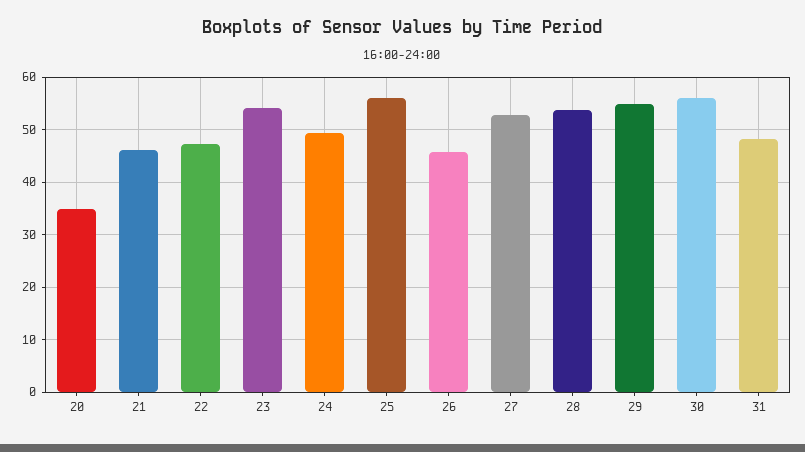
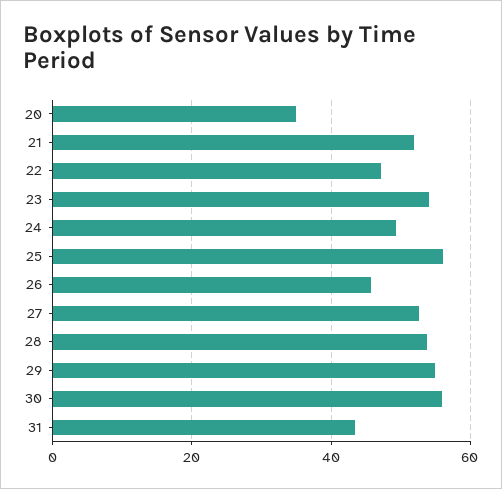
  {
    "20": 34,
-   "21": 46,
+   "21": 52,
    "22": 48,
    "23": 54,
    "24": 50,
    "25": 56,
    "26": 46,
    "27": 52,
    "28": 54,
    "29": 54,
    "30": 56,
-   "31": 48
+   "31": 44
  }

